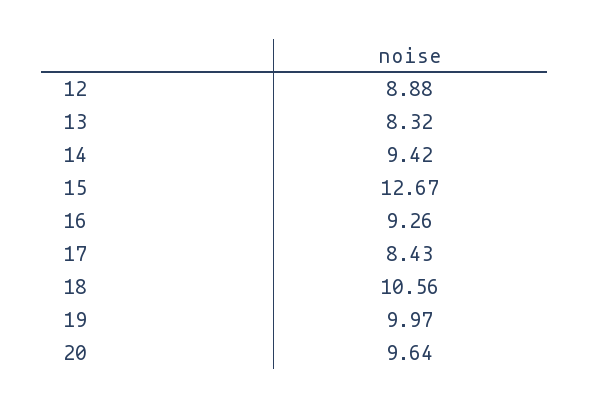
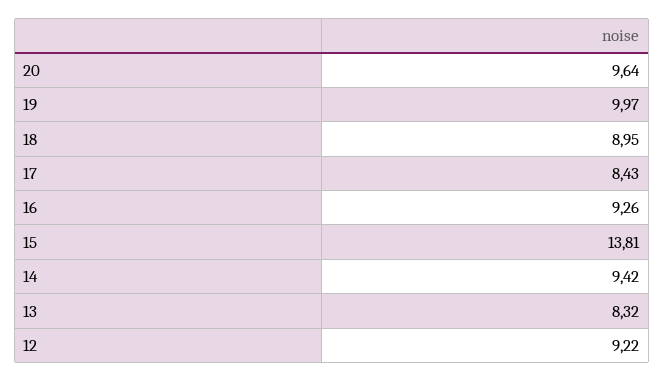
  {
-   "12": 8.88,
+   "12": 9.22,
    "13": 8.32,
    "14": 9.42,
-   "15": 12.67,
+   "15": 13.81,
    "16": 9.26,
    "17": 8.43,
-   "18": 10.56,
+   "18": 8.95,
    "19": 9.97,
    "20": 9.64
  }

